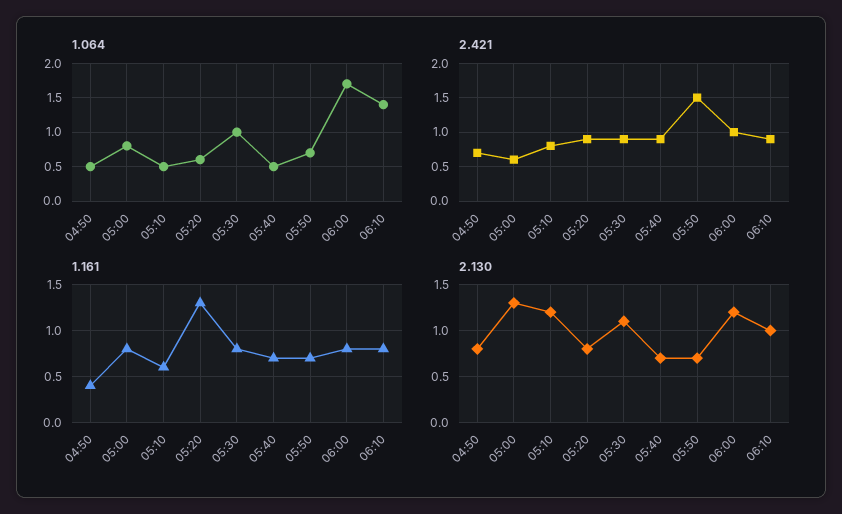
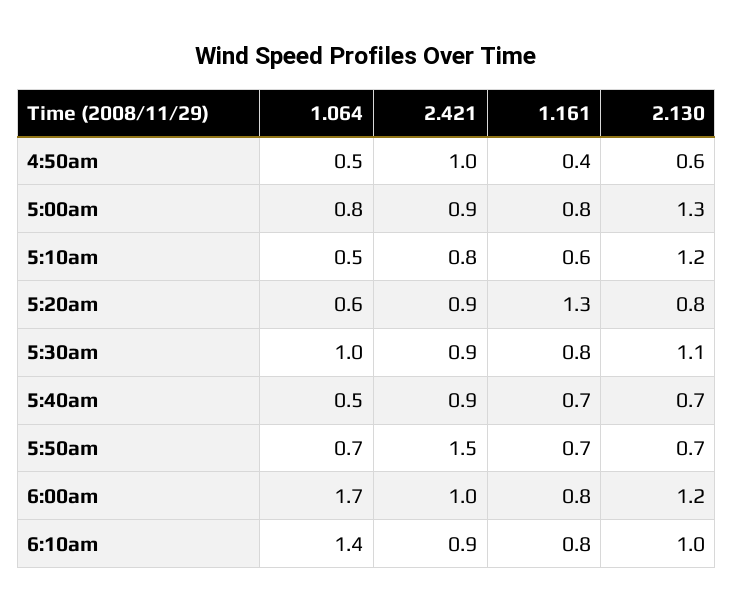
  {
    "1.064": {
      "04:50": 0.5,
      "05:00": 0.8,
      "05:10": 0.5,
      "05:20": 0.6,
      "05:30": 1,
      "05:40": 0.5,
      "05:50": 0.7,
      "06:00": 1.7,
      "06:10": 1.4
    },
    "2.421": {
-     "04:50": 0.7,
+     "04:50": 1,
-     "05:00": 0.6,
+     "05:00": 0.9,
      "05:10": 0.8,
      "05:20": 0.9,
      "05:30": 0.9,
      "05:40": 0.9,
      "05:50": 1.5,
      "06:00": 1,
      "06:10": 0.9
    },
    "1.161": {
      "04:50": 0.4,
      "05:00": 0.8,
      "05:10": 0.6,
      "05:20": 1.3,
      "05:30": 0.8,
      "05:40": 0.7,
      "05:50": 0.7,
      "06:00": 0.8,
      "06:10": 0.8
    },
    "2.130": {
-     "04:50": 0.8,
+     "04:50": 0.6,
      "05:00": 1.3,
      "05:10": 1.2,
      "05:20": 0.8,
      "05:30": 1.1,
      "05:40": 0.7,
      "05:50": 0.7,
      "06:00": 1.2,
      "06:10": 1
    }
  }

